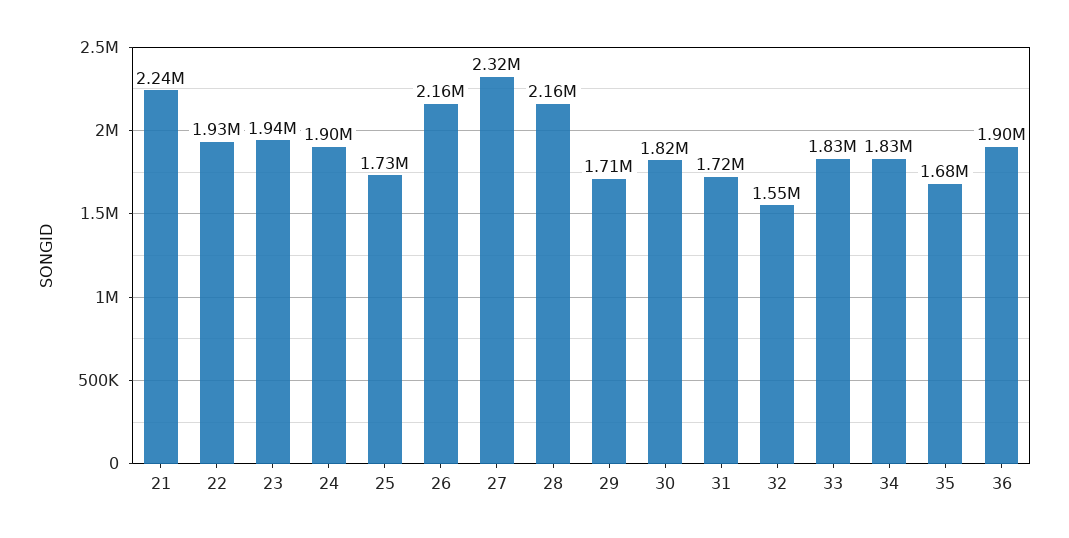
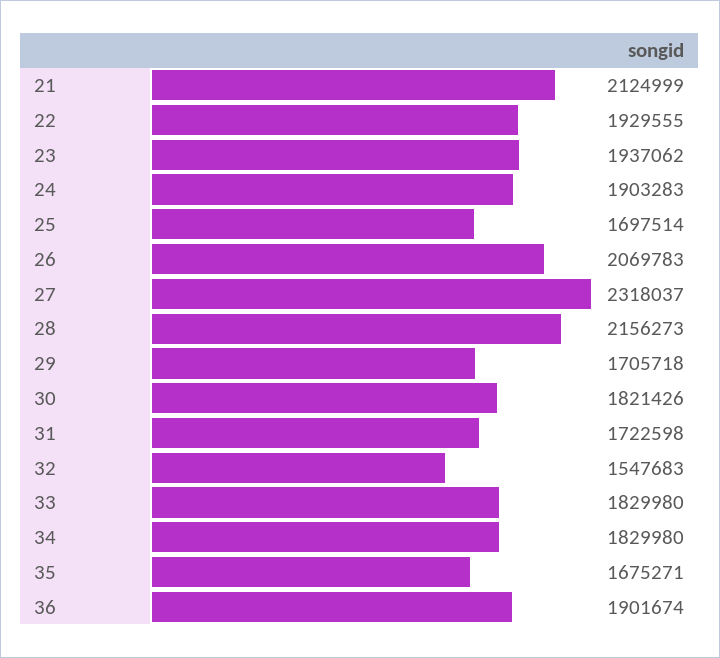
  {
-   "21": 2240000,
+   "21": 2124999,
    "22": 1929555,
    "23": 1937062,
    "24": 1903283,
-   "25": 1730000,
+   "25": 1697514,
-   "26": 2160000,
+   "26": 2069783,
    "27": 2318037,
    "28": 2156273,
    "29": 1705718,
    "30": 1821426,
    "31": 1722598,
    "32": 1547683,
    "33": 1829980,
    "34": 1829980,
    "35": 1675271,
    "36": 1901674
  }

